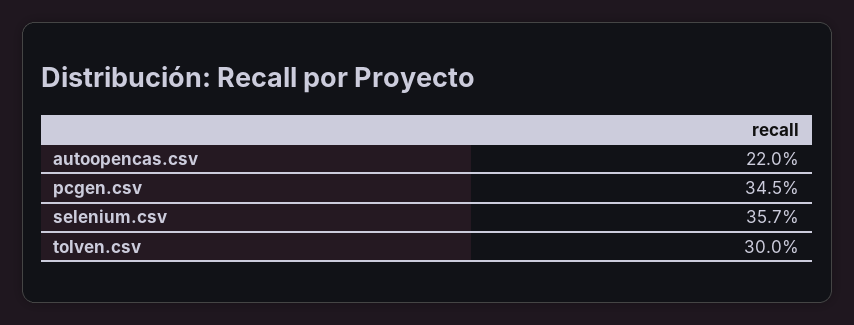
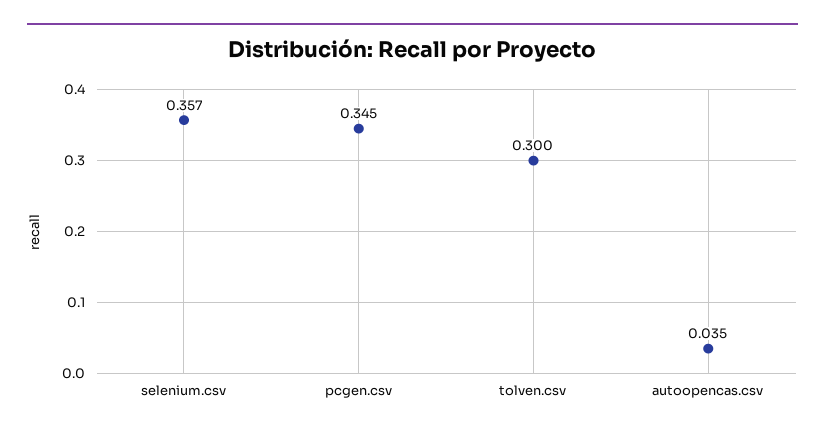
  {
-   "autoopencas.csv": 0.22,
+   "autoopencas.csv": 0.035,
    "pcgen.csv": 0.345,
    "selenium.csv": 0.357,
    "tolven.csv": 0.3
  }

